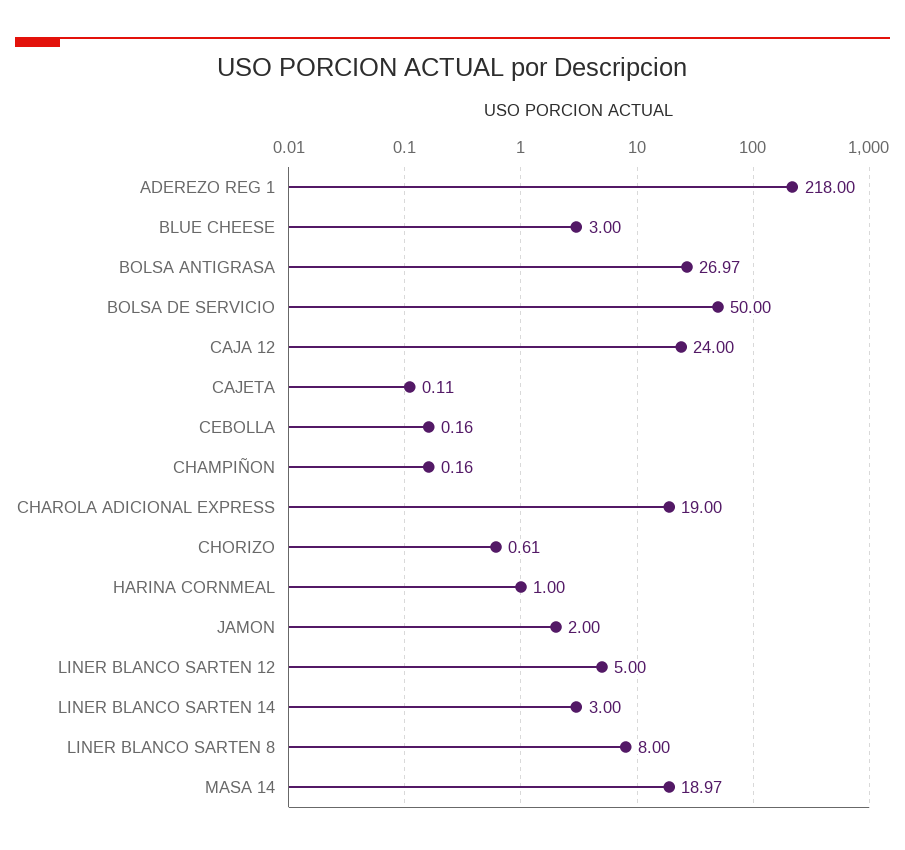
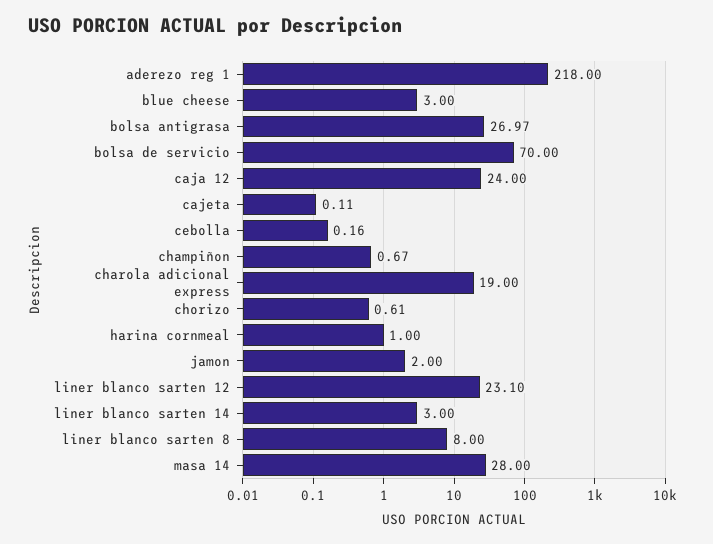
  {
    "ADEREZO REG 1": 218,
    "BLUE CHEESE": 3,
    "BOLSA ANTIGRASA": 26.97,
-   "BOLSA DE SERVICIO": 50,
+   "BOLSA DE SERVICIO": 70,
    "CAJA 12": 24,
    "CAJETA": 0.11,
    "CEBOLLA": 0.16,
-   "CHAMPIÑON": 0.16,
+   "CHAMPIÑON": 0.67,
    "CHAROLA ADICIONAL EXPRESS": 19,
    "CHORIZO": 0.61,
    "HARINA CORNMEAL": 1,
    "JAMON": 2,
-   "LINER BLANCO SARTEN 12": 5,
+   "LINER BLANCO SARTEN 12": 23.1,
    "LINER BLANCO SARTEN 14": 3,
    "LINER BLANCO SARTEN 8": 8,
-   "MASA 14": 18.97
+   "MASA 14": 28
  }

